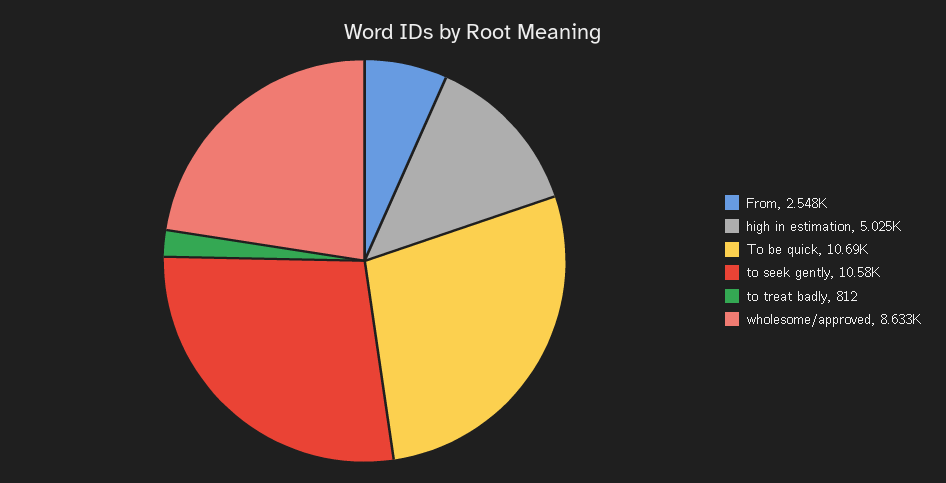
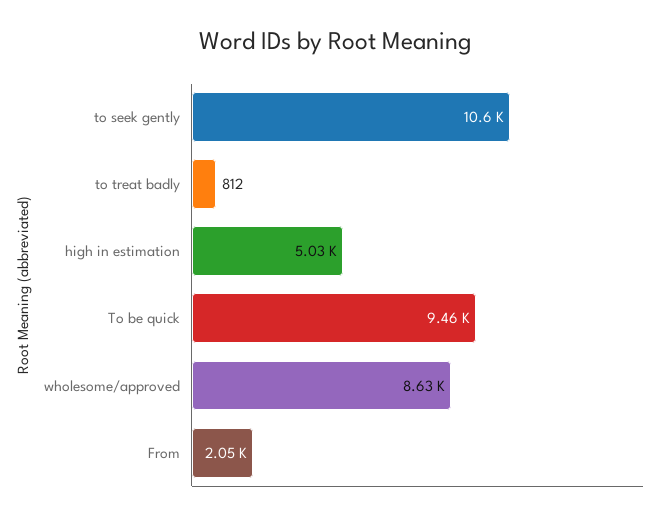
  {
-   "From": 2548,
+   "From": 2050,
    "high in estimation": 5025,
-   "To be quick": 10690,
+   "To be quick": 9460,
    "to seek gently": 10580,
    "to treat badly": 812,
    "wholesome/approved": 8633
  }

